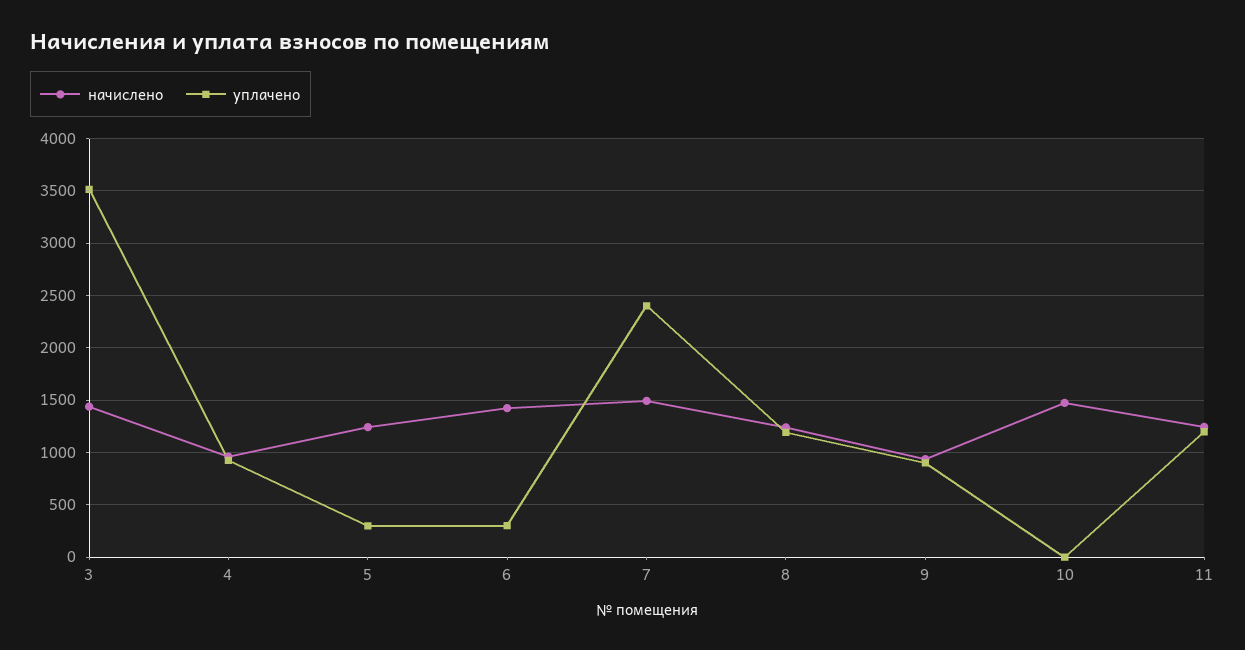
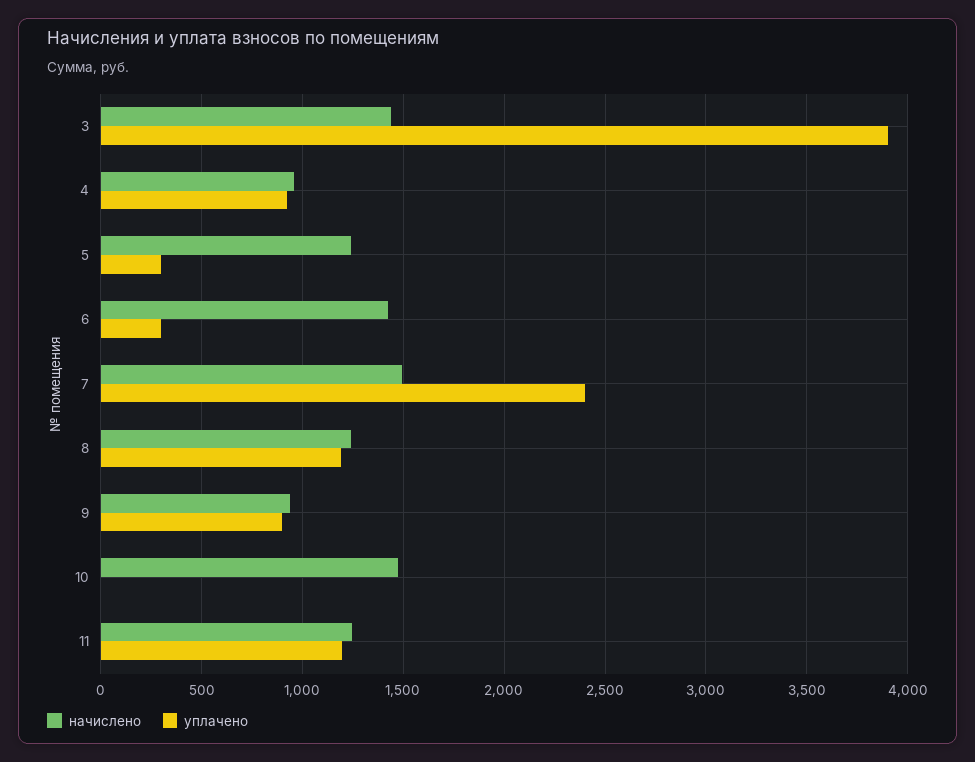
  {
    "начислено": {
      "3": 1450,
      "4": 950,
      "5": 1250,
      "6": 1400,
      "7": 1500,
      "8": 1250,
      "9": 950,
      "10": 1450,
      "11": 1250
    },
    "уплачено": {
-     "3": 3500,
+     "3": 3900,
      "4": 900,
      "5": 300,
      "6": 300,
      "7": 2400,
      "8": 1200,
      "9": 900,
      "10": 0,
      "11": 1200
    }
  }

